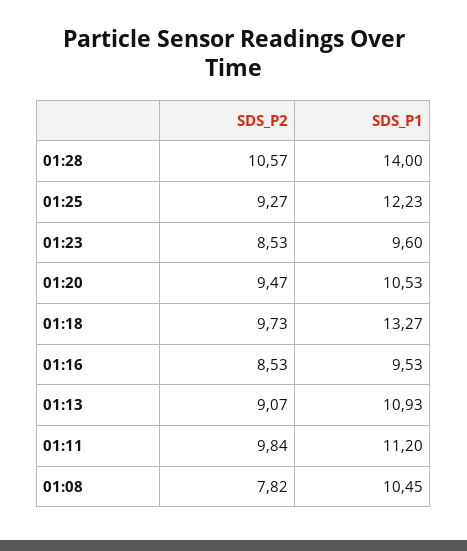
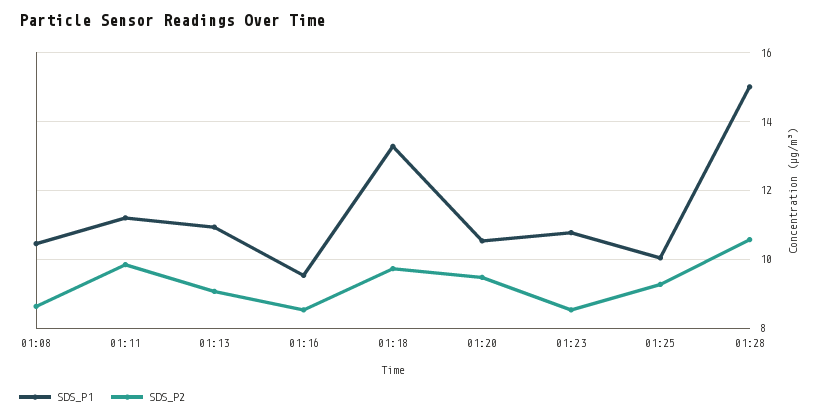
  {
    "SDS_P2": {
      "01:28": 10.57,
      "01:25": 9.27,
      "01:23": 8.53,
      "01:20": 9.47,
      "01:18": 9.73,
      "01:16": 8.53,
      "01:13": 9.07,
      "01:11": 9.84,
-     "01:08": 7.82
+     "01:08": 8.6
    },
    "SDS_P1": {
-     "01:28": 14,
+     "01:28": 15,
-     "01:25": 12.23,
+     "01:25": 10,
-     "01:23": 9.6,
+     "01:23": 10.8,
      "01:20": 10.53,
      "01:18": 13.27,
      "01:16": 9.53,
      "01:13": 10.93,
      "01:11": 11.2,
      "01:08": 10.45
    }
  }

